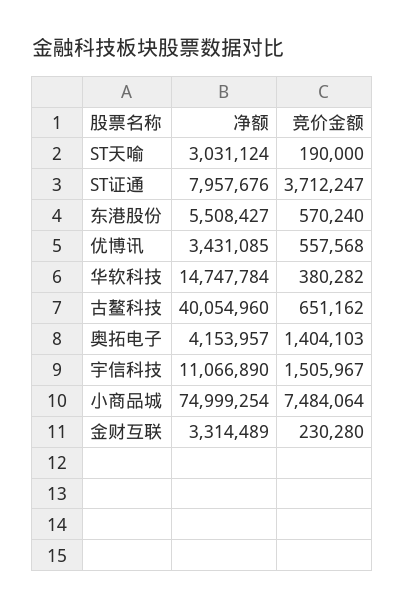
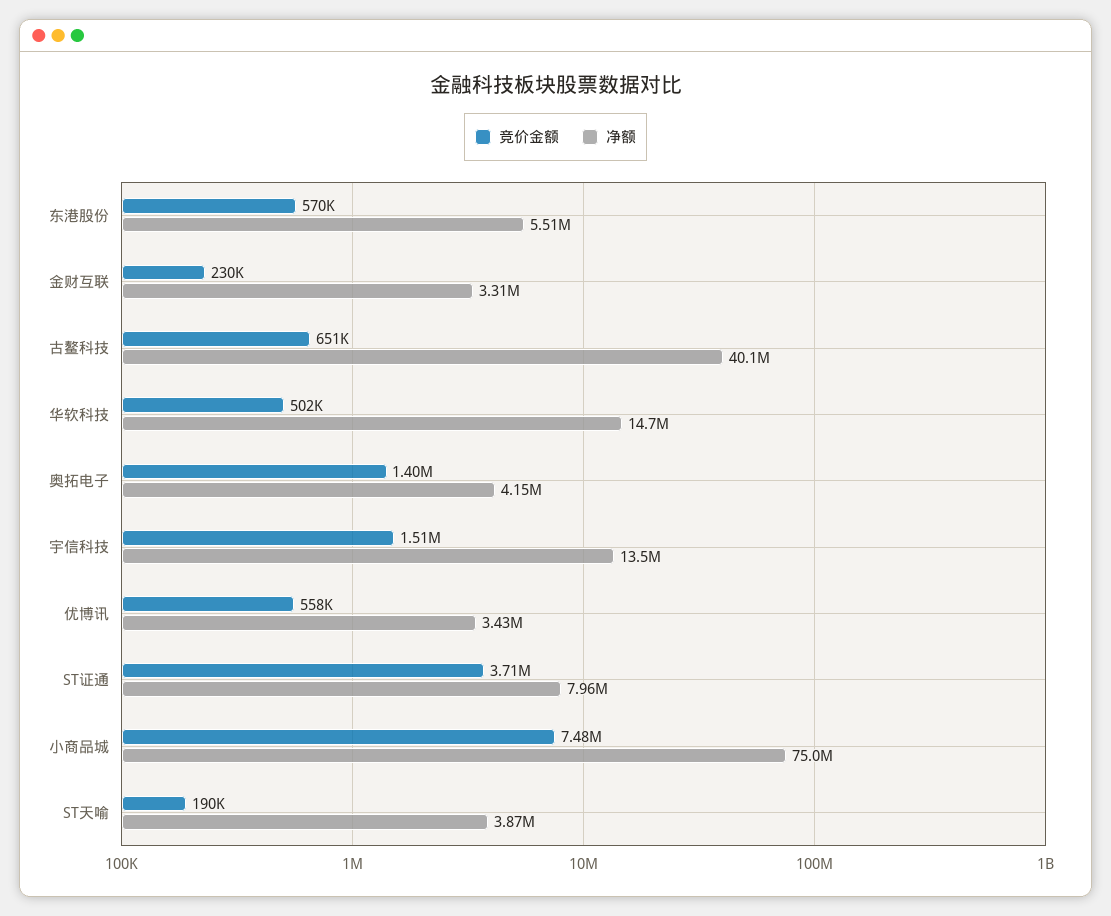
  {
    "净额": {
-     "ST天喻": 3031124,
+     "ST天喻": 3870000,
      "ST证通": 7957676,
      "东港股份": 5508427,
      "优博讯": 3431085,
      "华软科技": 14747784,
      "古鳌科技": 40054960,
      "奥拓电子": 4153957,
-     "宇信科技": 11066890,
+     "宇信科技": 13500000,
      "小商品城": 74999254,
      "金财互联": 3314489
    },
    "竞价金额": {
      "ST天喻": 190000,
      "ST证通": 3712247,
      "东港股份": 570240,
      "优博讯": 557568,
-     "华软科技": 380282,
+     "华软科技": 502000,
      "古鳌科技": 651162,
      "奥拓电子": 1404103,
      "宇信科技": 1505967,
      "小商品城": 7484064,
      "金财互联": 230280
    }
  }

